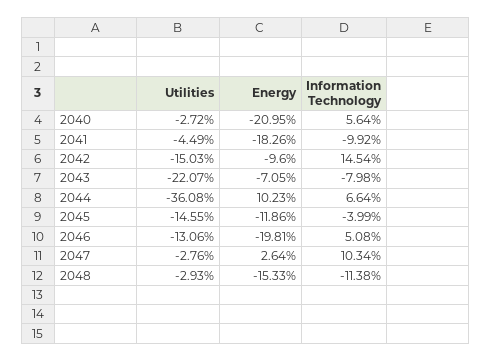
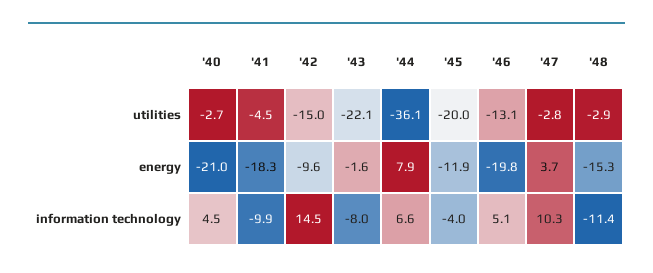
  {
    "Utilities": {
      "2040": -2.72,
      "2041": -4.49,
      "2042": -15.03,
      "2043": -22.07,
      "2044": -36.08,
-     "2045": -14.55,
+     "2045": -20,
      "2046": -13.06,
      "2047": -2.76,
      "2048": -2.93
    },
    "Energy": {
      "2040": -20.95,
      "2041": -18.26,
      "2042": -9.6,
-     "2043": -7.05,
+     "2043": -1.6,
-     "2044": 10.23,
+     "2044": 7.9,
      "2045": -11.86,
      "2046": -19.81,
-     "2047": 2.64,
+     "2047": 3.7,
      "2048": -15.33
    },
    "Information Technology": {
-     "2040": 5.64,
+     "2040": 4.5,
      "2041": -9.92,
      "2042": 14.54,
      "2043": -7.98,
      "2044": 6.64,
      "2045": -3.99,
      "2046": 5.08,
      "2047": 10.34,
      "2048": -11.38
    }
  }

